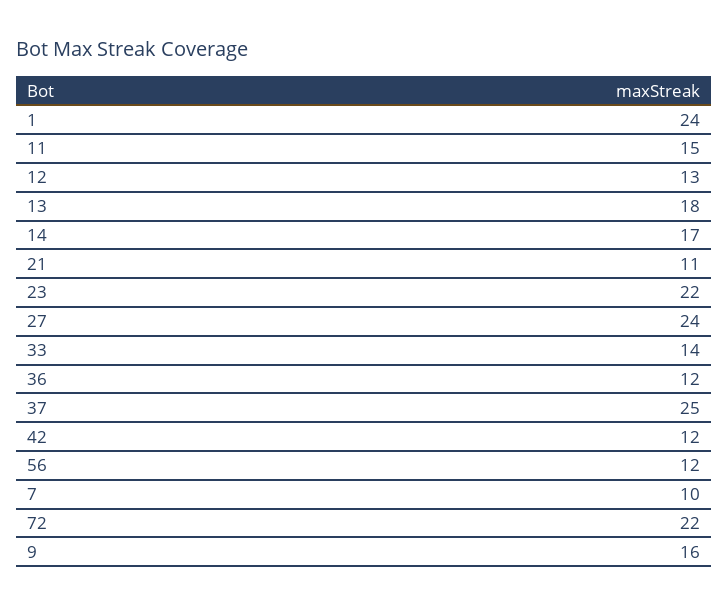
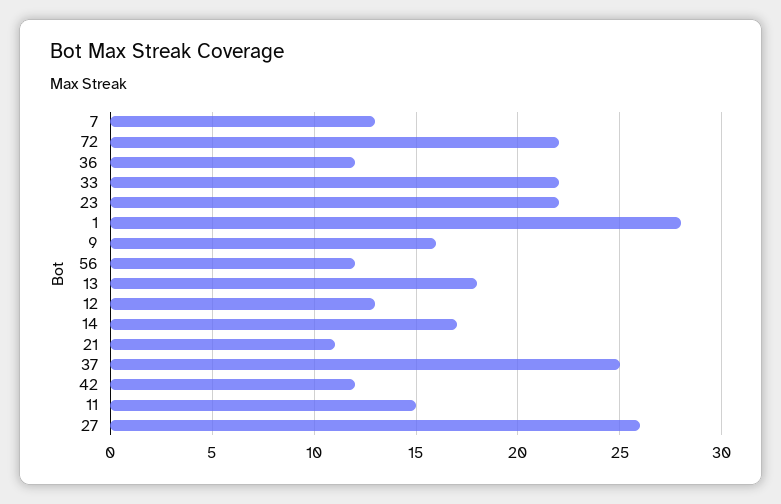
  {
-   "1": 24,
+   "1": 28,
    "11": 15,
    "12": 13,
    "13": 18,
    "14": 17,
    "21": 11,
    "23": 22,
-   "27": 24,
+   "27": 26,
-   "33": 14,
+   "33": 22,
    "36": 12,
    "37": 25,
    "42": 12,
    "56": 12,
-   "7": 10,
+   "7": 13,
    "72": 22,
    "9": 16
  }

